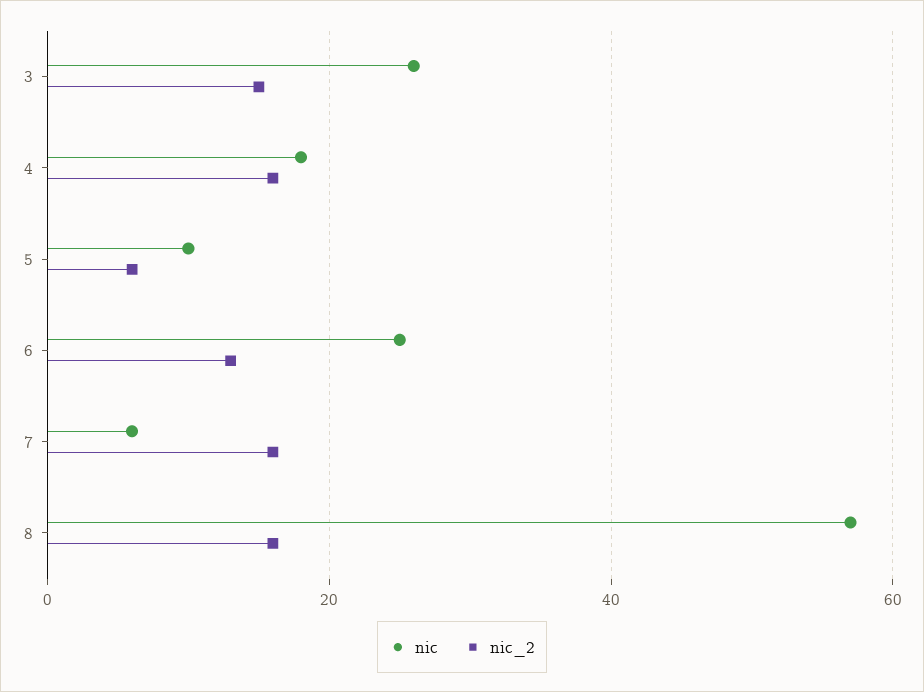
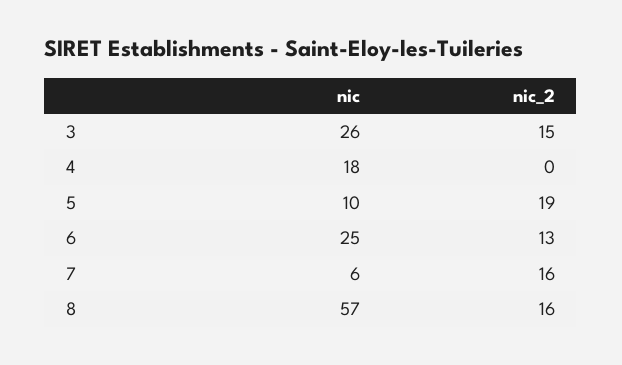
  {
    "nic": {
      "3": 26,
      "4": 18,
      "5": 10,
      "6": 25,
      "7": 6,
      "8": 57
    },
    "nic_2": {
      "3": 15,
-     "4": 15,
+     "4": 0,
-     "5": 5,
+     "5": 19,
      "6": 13,
      "7": 16,
      "8": 16
    }
  }

